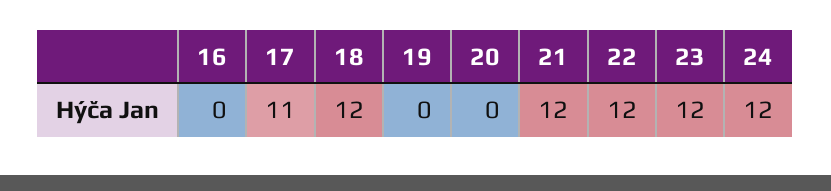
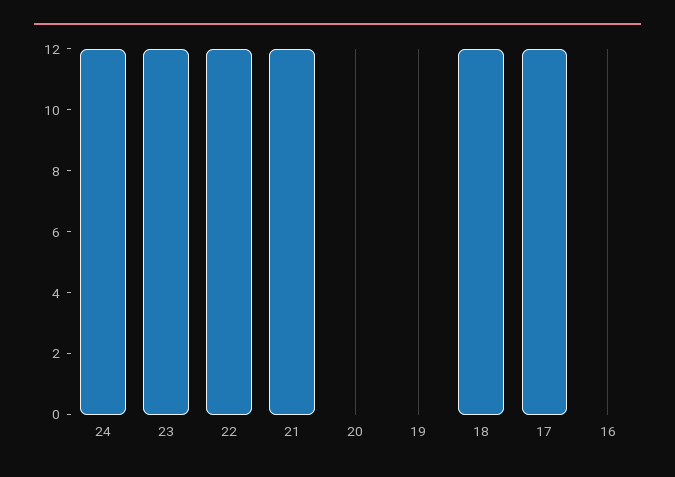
  {
    "16": 0,
-   "17": 11,
+   "17": 12,
    "18": 12,
    "19": 0,
    "20": 0,
    "21": 12,
    "22": 12,
    "23": 12,
    "24": 12
  }

